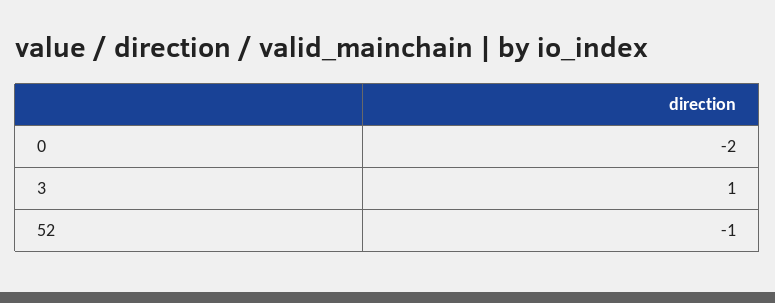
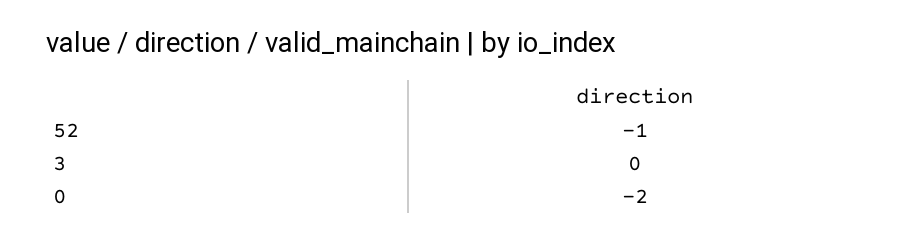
  {
    "0": -2,
-   "3": 1,
+   "3": 0,
    "52": -1
  }

